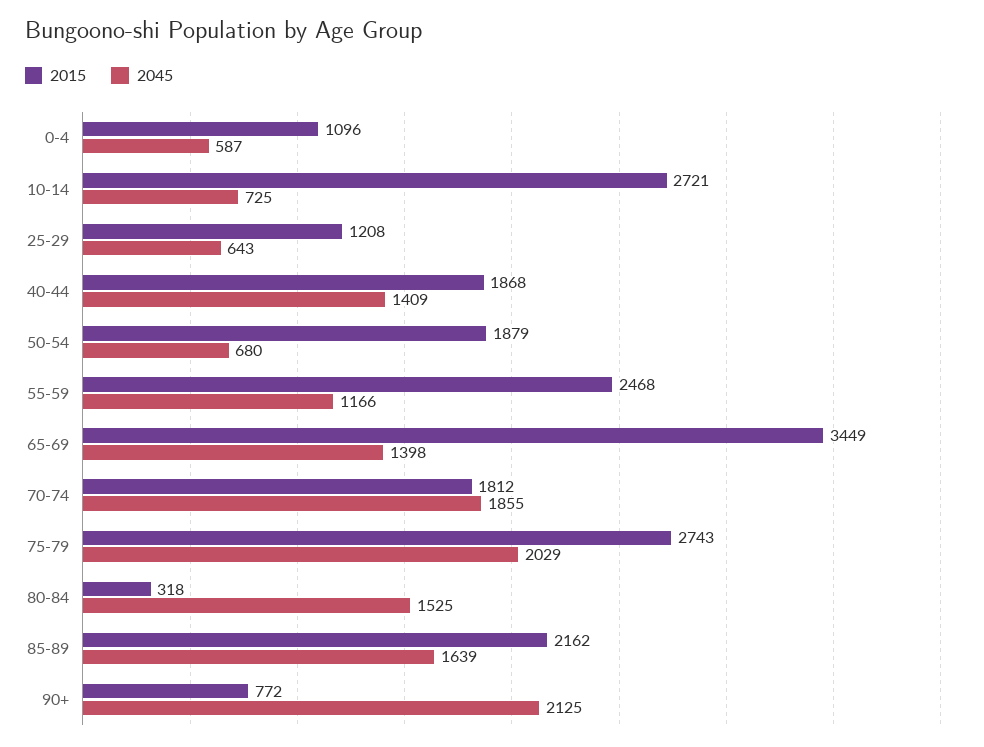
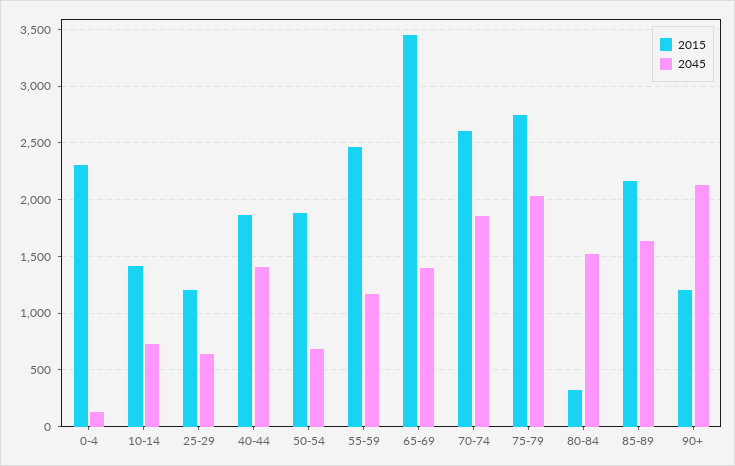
  {
    "2015": {
-     "0-4": 1096,
+     "0-4": 2300,
-     "10-14": 2721,
+     "10-14": 1400,
      "25-29": 1208,
      "40-44": 1868,
      "50-54": 1879,
      "55-59": 2468,
      "65-69": 3449,
-     "70-74": 1812,
+     "70-74": 2600,
      "75-79": 2743,
      "80-84": 318,
      "85-89": 2162,
-     "90+": 772
+     "90+": 1200
    },
    "2045": {
-     "0-4": 587,
+     "0-4": 100,
      "10-14": 725,
      "25-29": 643,
      "40-44": 1409,
      "50-54": 680,
      "55-59": 1166,
      "65-69": 1398,
      "70-74": 1855,
      "75-79": 2029,
      "80-84": 1525,
      "85-89": 1639,
      "90+": 2125
    }
  }

